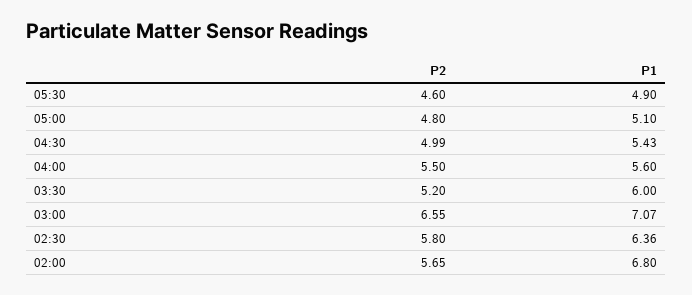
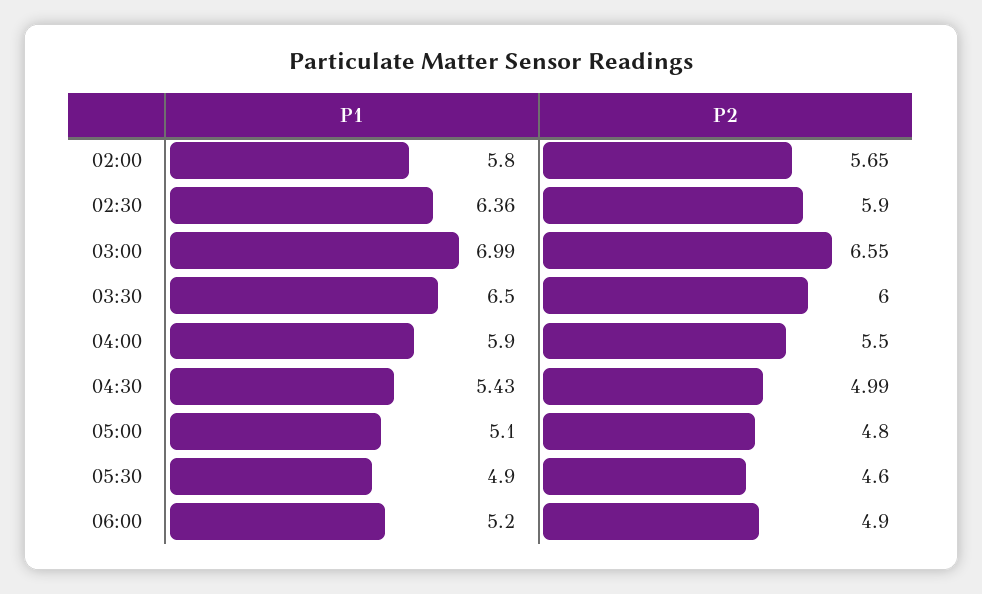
  {
    "P2": {
      "05:30": 4.6,
      "05:00": 4.8,
      "04:30": 4.99,
      "04:00": 5.5,
-     "03:30": 5.2,
+     "03:30": 6,
      "03:00": 6.55,
-     "02:30": 5.8,
+     "02:30": 5.9,
-     "02:00": 5.65
+     "02:00": 5.65,
+     "06:00": 4.9
    },
    "P1": {
      "05:30": 4.9,
      "05:00": 5.1,
      "04:30": 5.43,
-     "04:00": 5.6,
+     "04:00": 5.9,
-     "03:30": 6,
+     "03:30": 6.5,
-     "03:00": 7.07,
+     "03:00": 6.99,
      "02:30": 6.36,
-     "02:00": 6.8
+     "02:00": 5.8,
+     "06:00": 5.2
    }
  }

